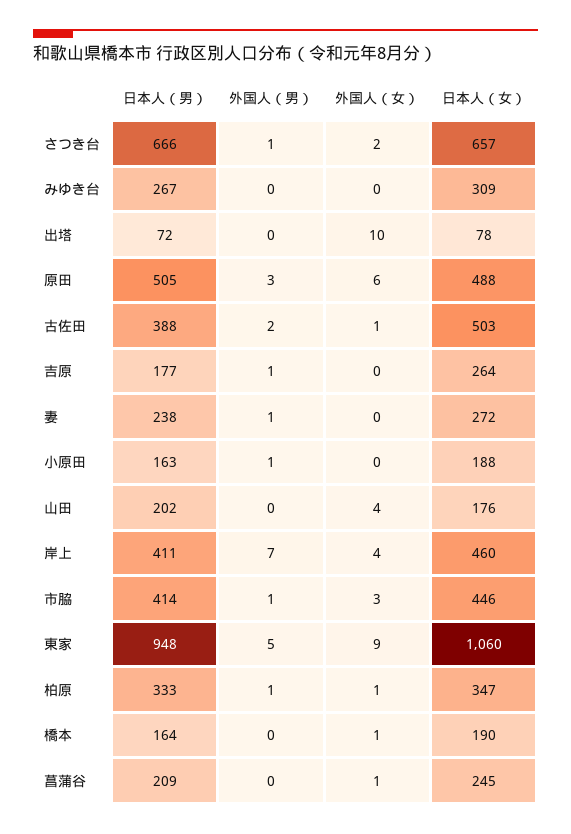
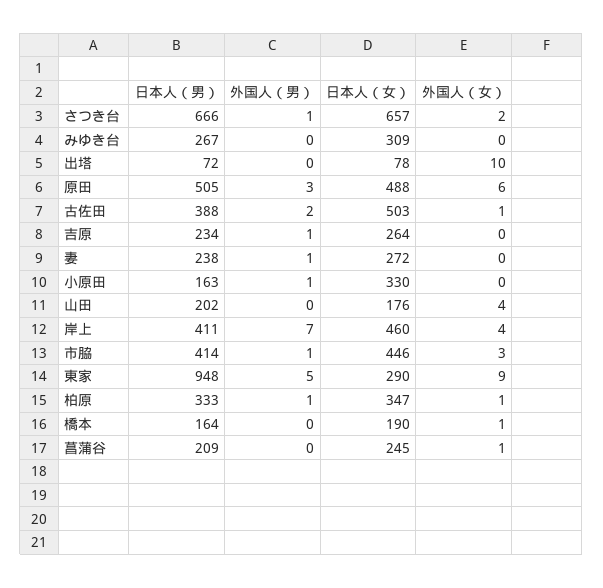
  {
    "日本人（男）": {
      "さつき台": 666,
      "みゆき台": 267,
      "出塔": 72,
      "原田": 505,
      "古佐田": 388,
-     "吉原": 177,
+     "吉原": 234,
      "妻": 238,
      "小原田": 163,
      "山田": 202,
      "岸上": 411,
      "市脇": 414,
      "東家": 948,
      "柏原": 333,
      "橋本": 164,
      "菖蒲谷": 209
    },
    "外国人（男）": {
      "さつき台": 1,
      "みゆき台": 0,
      "出塔": 0,
      "原田": 3,
      "古佐田": 2,
      "吉原": 1,
      "妻": 1,
      "小原田": 1,
      "山田": 0,
      "岸上": 7,
      "市脇": 1,
      "東家": 5,
      "柏原": 1,
      "橋本": 0,
      "菖蒲谷": 0
    },
    "外国人（女）": {
      "さつき台": 2,
      "みゆき台": 0,
      "出塔": 10,
      "原田": 6,
      "古佐田": 1,
      "吉原": 0,
      "妻": 0,
      "小原田": 0,
      "山田": 4,
      "岸上": 4,
      "市脇": 3,
      "東家": 9,
      "柏原": 1,
      "橋本": 1,
      "菖蒲谷": 1
    },
    "日本人（女）": {
      "さつき台": 657,
      "みゆき台": 309,
      "出塔": 78,
      "原田": 488,
      "古佐田": 503,
      "吉原": 264,
      "妻": 272,
-     "小原田": 188,
+     "小原田": 330,
      "山田": 176,
      "岸上": 460,
      "市脇": 446,
-     "東家": 1060,
+     "東家": 290,
      "柏原": 347,
      "橋本": 190,
      "菖蒲谷": 245
    }
  }

